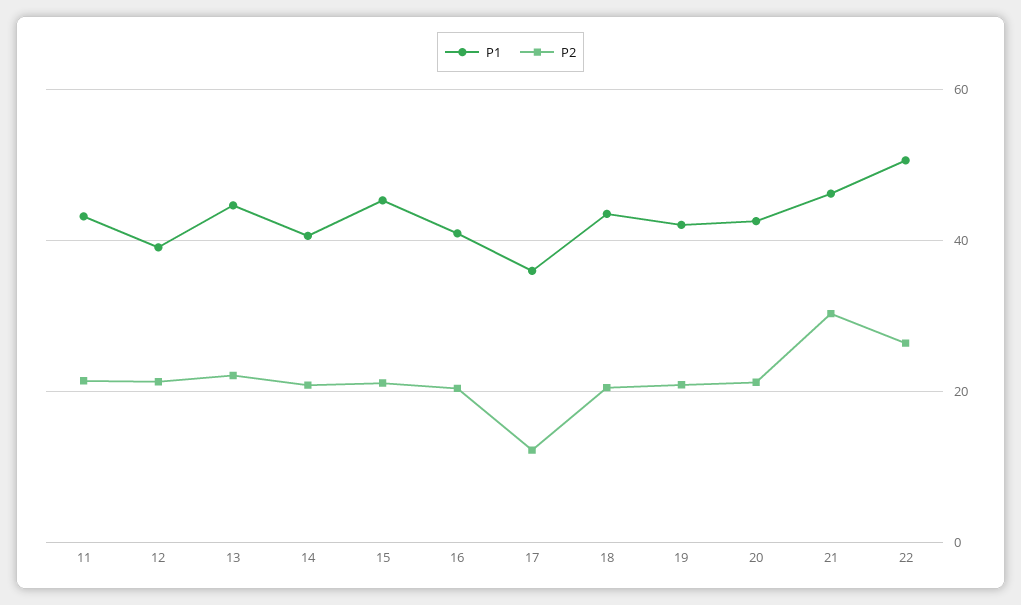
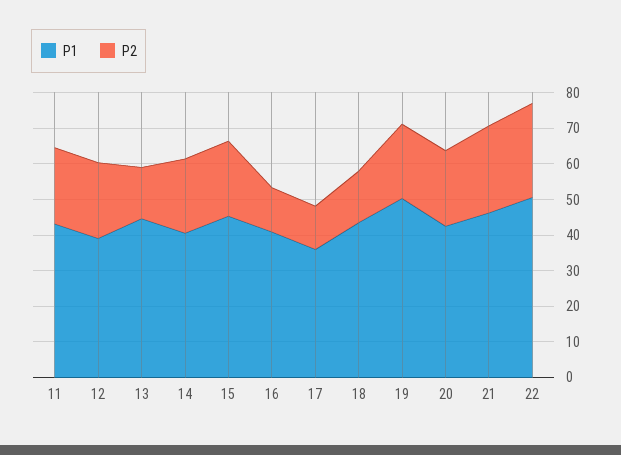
  {
    "P1": {
      "11": 44,
      "12": 40,
      "13": 44,
      "14": 40,
      "15": 46,
      "16": 40,
      "17": 36,
      "18": 44,
-     "19": 42,
+     "19": 50,
      "20": 42,
      "21": 46,
      "22": 50
    },
    "P2": {
      "11": 22,
      "12": 22,
-     "13": 22,
+     "13": 15,
      "14": 20,
      "15": 22,
-     "16": 20,
+     "16": 12.5,
      "17": 12,
-     "18": 20,
+     "18": 15,
      "19": 20,
      "20": 22,
-     "21": 30,
+     "21": 25,
      "22": 26
    }
  }

